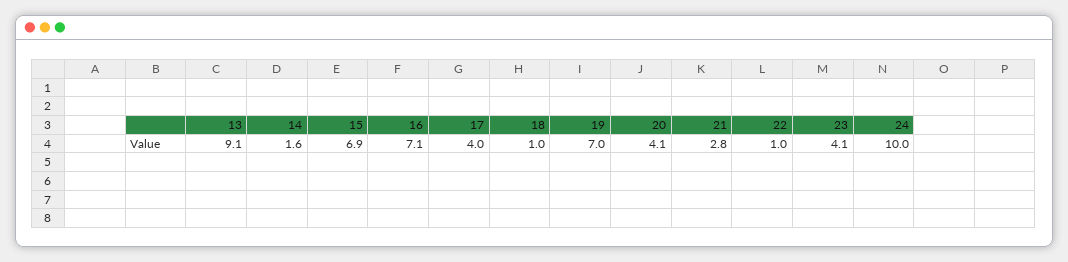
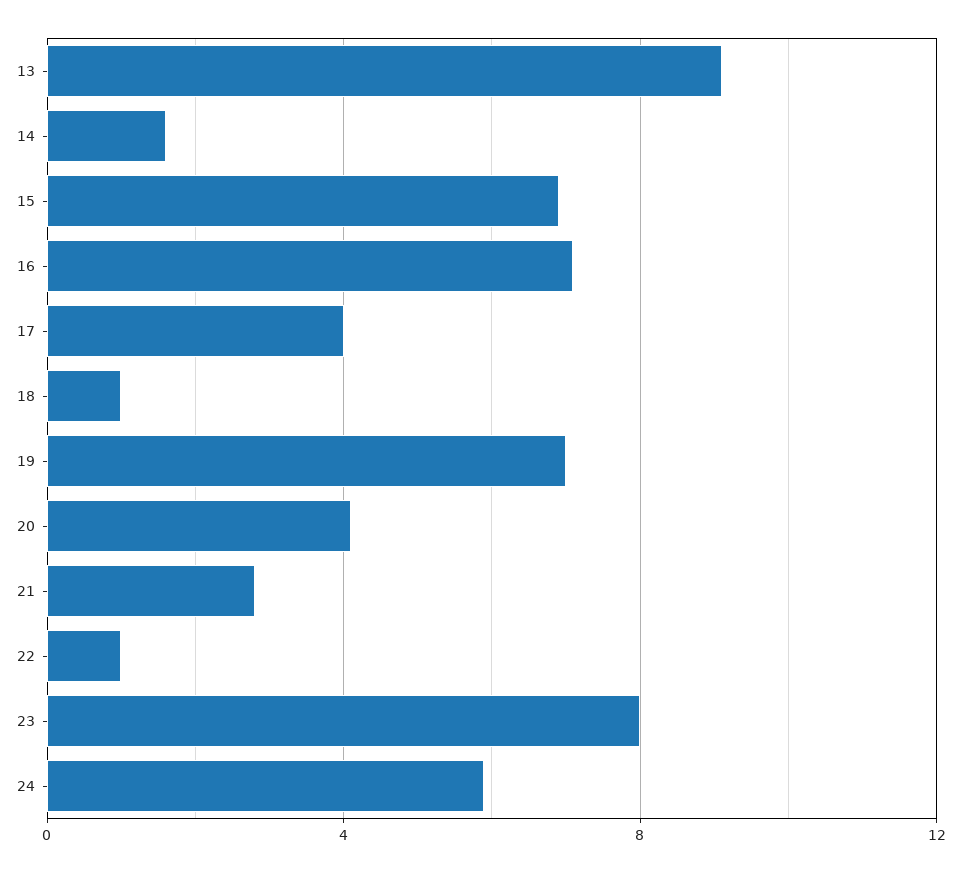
  {
    "13": 9.1,
    "14": 1.6,
    "15": 6.9,
    "16": 7.1,
    "17": 4,
    "18": 1,
    "19": 7,
    "20": 4.1,
    "21": 2.8,
    "22": 1,
-   "23": 4.1,
+   "23": 8,
-   "24": 10
+   "24": 6
  }

